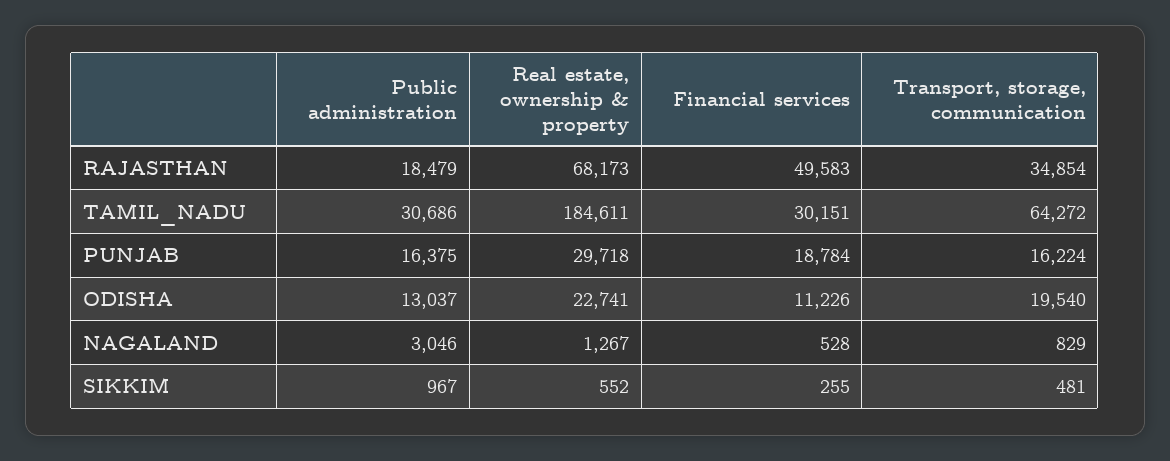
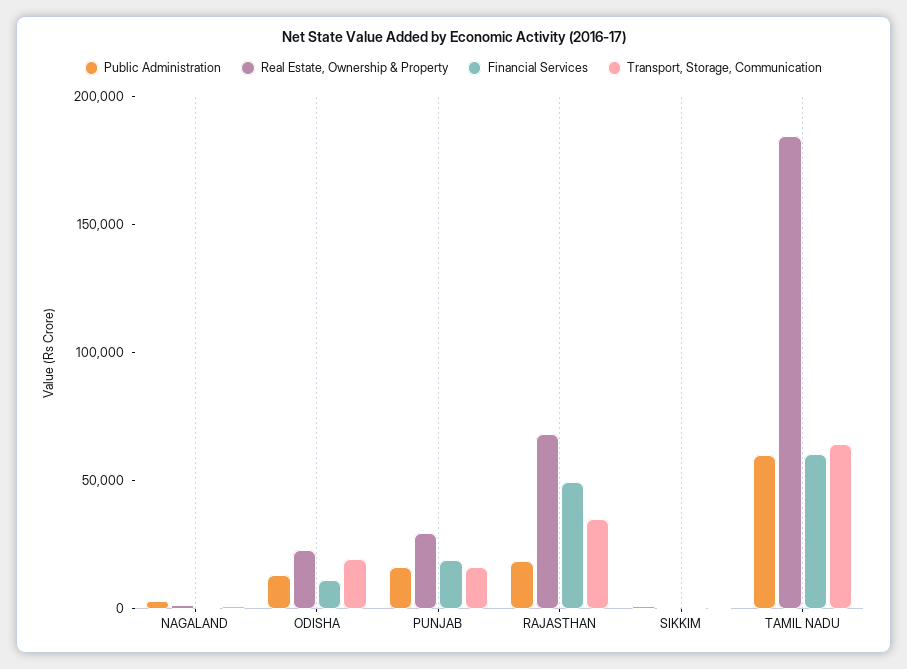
  {
    "Public administration": {
      "RAJASTHAN": 18479,
-     "TAMIL_NADU": 30686,
+     "TAMIL_NADU": 60000,
      "PUNJAB": 16375,
      "ODISHA": 13037,
      "NAGALAND": 3046,
      "SIKKIM": 967
    },
    "Real estate, ownership & property": {
      "RAJASTHAN": 68173,
      "TAMIL_NADU": 184611,
      "PUNJAB": 29718,
      "ODISHA": 22741,
      "NAGALAND": 1267,
      "SIKKIM": 552
    },
    "Financial services": {
      "RAJASTHAN": 49583,
-     "TAMIL_NADU": 30151,
+     "TAMIL_NADU": 60000,
      "PUNJAB": 18784,
      "ODISHA": 11226,
      "NAGALAND": 528,
      "SIKKIM": 255
    },
    "Transport, storage, communication": {
      "RAJASTHAN": 34854,
      "TAMIL_NADU": 64272,
      "PUNJAB": 16224,
      "ODISHA": 19540,
      "NAGALAND": 829,
      "SIKKIM": 481
    }
  }

